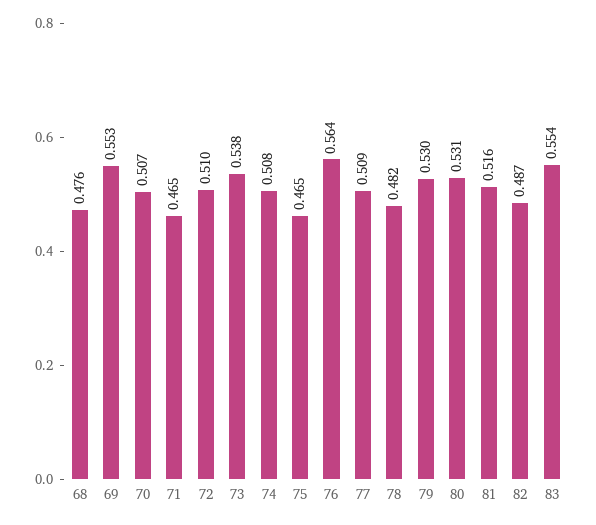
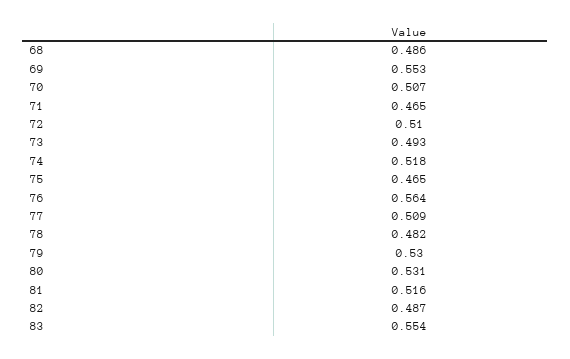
  {
-   "68": 0.476,
+   "68": 0.486,
    "69": 0.553,
    "70": 0.507,
    "71": 0.465,
    "72": 0.51,
-   "73": 0.538,
+   "73": 0.493,
-   "74": 0.508,
+   "74": 0.518,
    "75": 0.465,
    "76": 0.564,
    "77": 0.509,
    "78": 0.482,
    "79": 0.53,
    "80": 0.531,
    "81": 0.516,
    "82": 0.487,
    "83": 0.554
  }

